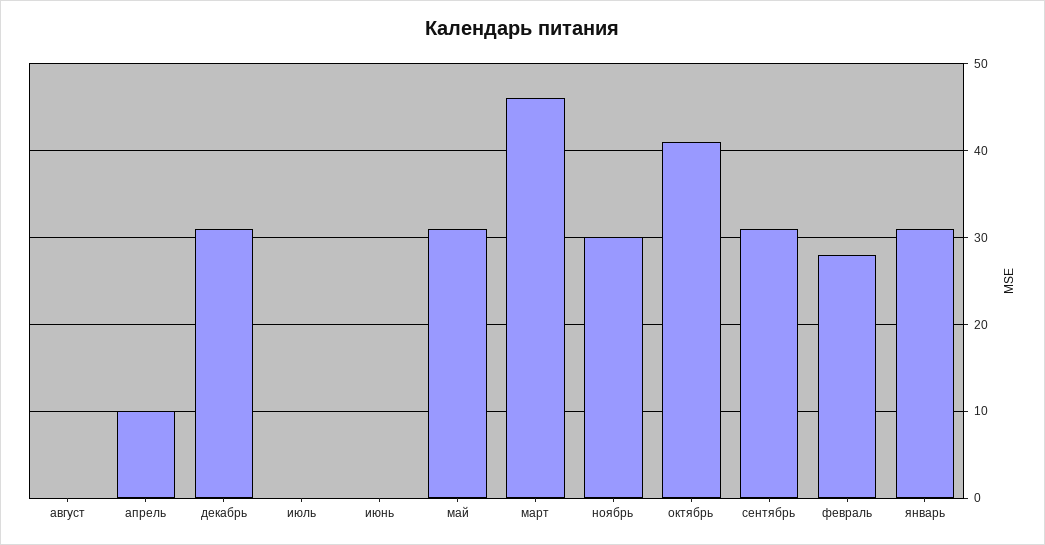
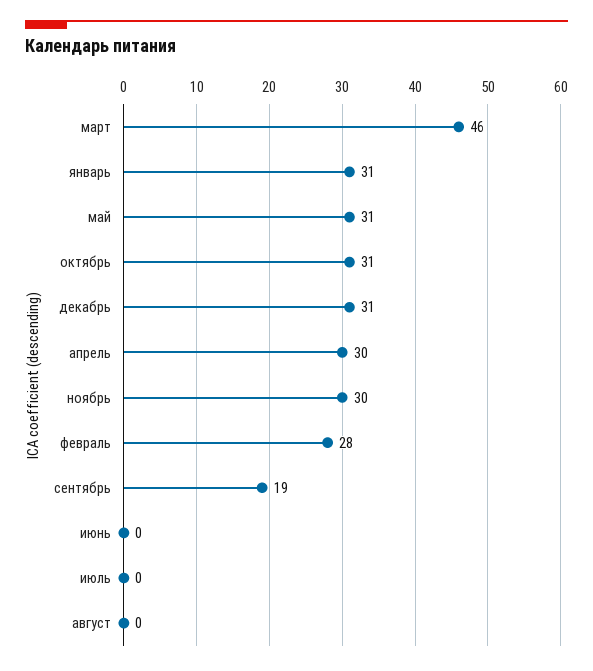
  {
    "август": 0,
-   "апрель": 10,
+   "апрель": 30,
    "декабрь": 31,
    "июль": 0,
    "июнь": 0,
    "май": 31,
    "март": 46,
    "ноябрь": 30,
-   "октябрь": 41,
+   "октябрь": 31,
-   "сентябрь": 31,
+   "сентябрь": 19,
    "февраль": 28,
    "январь": 31
  }

